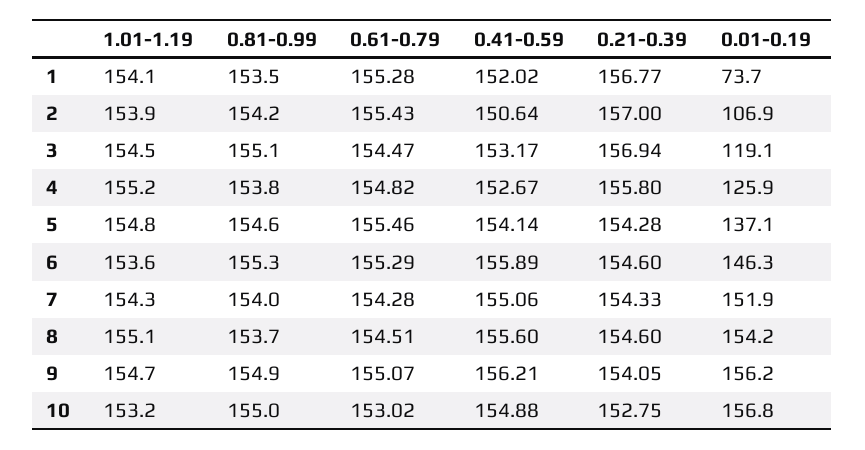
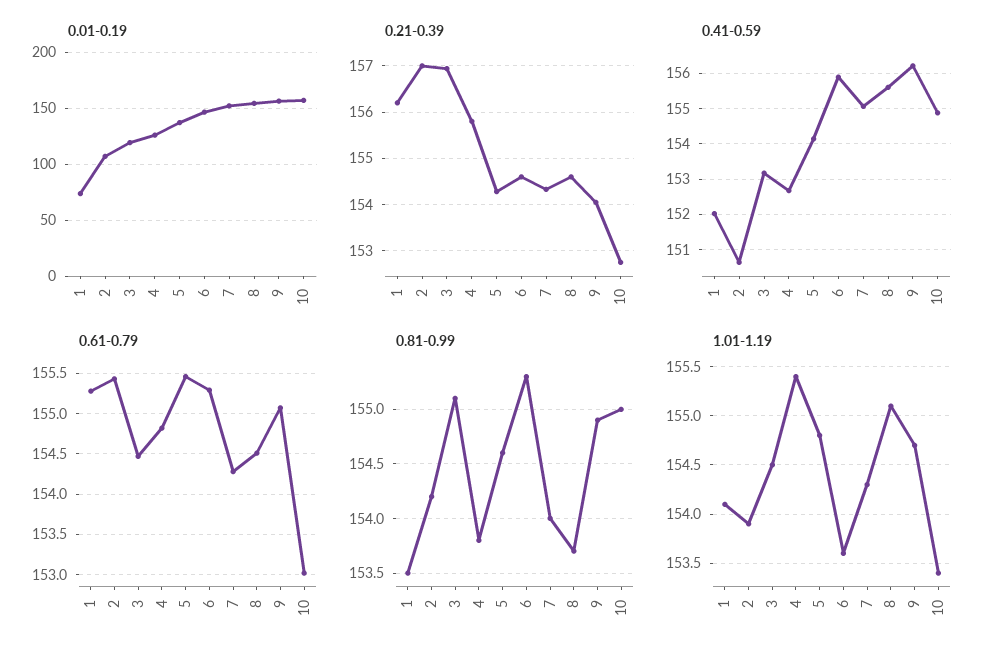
  {
    "1.01-1.19": {
      "1": 154.1,
      "2": 153.9,
      "3": 154.5,
-     "4": 155.2,
+     "4": 155.4,
      "5": 154.8,
      "6": 153.6,
      "7": 154.3,
      "8": 155.1,
      "9": 154.7,
-     "10": 153.2
+     "10": 153.4
    },
    "0.81-0.99": {
      "1": 153.5,
      "2": 154.2,
      "3": 155.1,
      "4": 153.8,
      "5": 154.6,
      "6": 155.3,
      "7": 154,
      "8": 153.7,
      "9": 154.9,
      "10": 155
    },
    "0.61-0.79": {
      "1": 155.28,
      "2": 155.43,
      "3": 154.47,
      "4": 154.82,
      "5": 155.46,
      "6": 155.29,
      "7": 154.28,
      "8": 154.51,
      "9": 155.07,
      "10": 153.02
    },
    "0.41-0.59": {
      "1": 152.02,
      "2": 150.64,
      "3": 153.17,
      "4": 152.67,
      "5": 154.14,
      "6": 155.89,
      "7": 155.06,
      "8": 155.6,
      "9": 156.21,
      "10": 154.88
    },
    "0.21-0.39": {
-     "1": 156.77,
+     "1": 156.2,
      "2": 157,
      "3": 156.94,
      "4": 155.8,
      "5": 154.28,
      "6": 154.6,
      "7": 154.33,
      "8": 154.6,
      "9": 154.05,
      "10": 152.75
    },
    "0.01-0.19": {
      "1": 73.7,
      "2": 106.9,
      "3": 119.1,
      "4": 125.9,
      "5": 137.1,
      "6": 146.3,
      "7": 151.9,
      "8": 154.2,
      "9": 156.2,
      "10": 156.8
    }
  }

